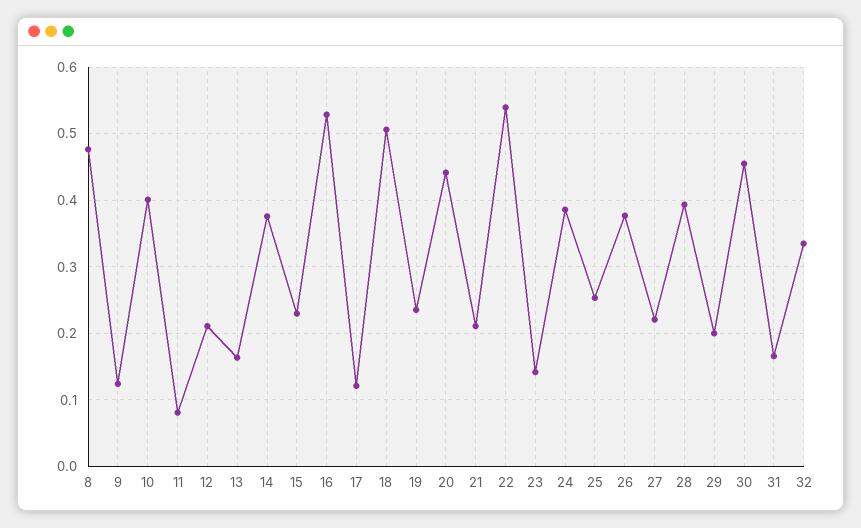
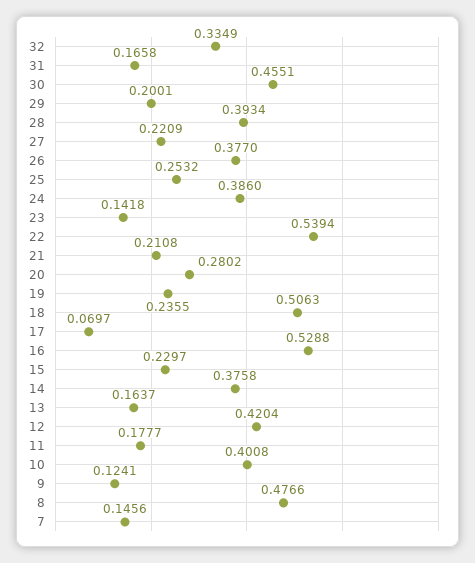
  {
    "8": 0.4766,
    "9": 0.1241,
    "10": 0.4008,
-   "11": 0.08,
+   "11": 0.1777,
-   "12": 0.21,
+   "12": 0.4204,
    "13": 0.1637,
    "14": 0.3758,
    "15": 0.2297,
    "16": 0.5288,
-   "17": 0.12,
+   "17": 0.0697,
    "18": 0.5063,
    "19": 0.2355,
-   "20": 0.44,
+   "20": 0.2802,
    "21": 0.2108,
    "22": 0.5394,
    "23": 0.1418,
    "24": 0.386,
    "25": 0.2532,
    "26": 0.377,
    "27": 0.2209,
    "28": 0.3934,
    "29": 0.2001,
    "30": 0.4551,
    "31": 0.1658,
-   "32": 0.3349
+   "32": 0.3349,
+   "7": 0.1456
  }

